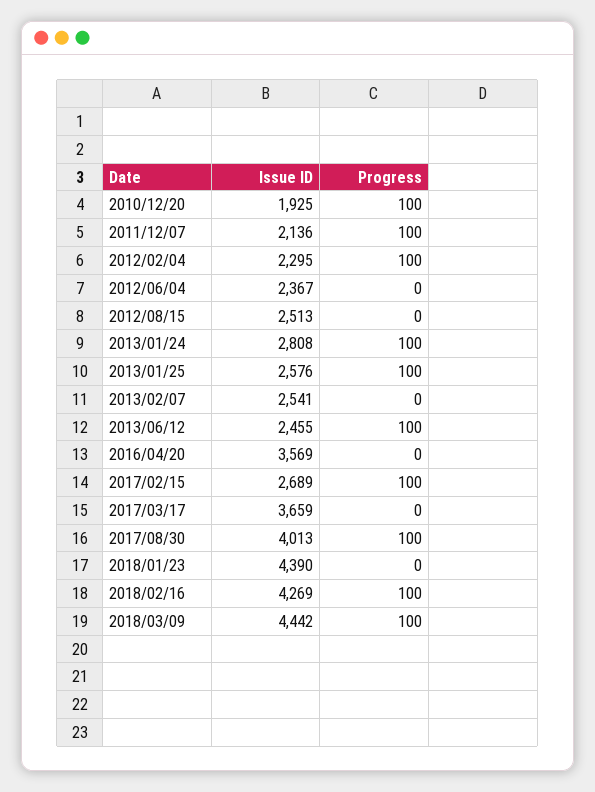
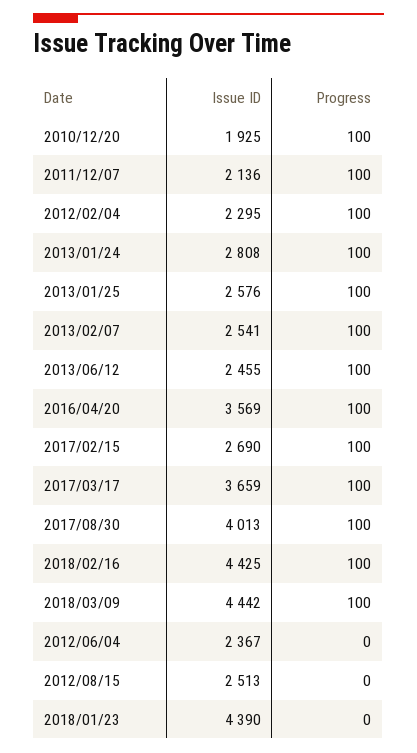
  {
    "Issue ID": {
      "2010/12/20": 1925,
      "2011/12/07": 2136,
      "2012/02/04": 2295,
      "2012/06/04": 2367,
      "2012/08/15": 2513,
      "2013/01/24": 2808,
      "2013/01/25": 2576,
      "2013/02/07": 2541,
      "2013/06/12": 2455,
      "2016/04/20": 3569,
-     "2017/02/15": 2689,
+     "2017/02/15": 2690,
      "2017/03/17": 3659,
      "2017/08/30": 4013,
      "2018/01/23": 4390,
-     "2018/02/16": 4269,
+     "2018/02/16": 4425,
      "2018/03/09": 4442
    },
    "Progress": {
      "2010/12/20": 100,
      "2011/12/07": 100,
      "2012/02/04": 100,
      "2012/06/04": 0,
      "2012/08/15": 0,
      "2013/01/24": 100,
      "2013/01/25": 100,
-     "2013/02/07": 0,
+     "2013/02/07": 100,
      "2013/06/12": 100,
-     "2016/04/20": 0,
+     "2016/04/20": 100,
      "2017/02/15": 100,
-     "2017/03/17": 0,
+     "2017/03/17": 100,
      "2017/08/30": 100,
      "2018/01/23": 0,
      "2018/02/16": 100,
      "2018/03/09": 100
    }
  }

